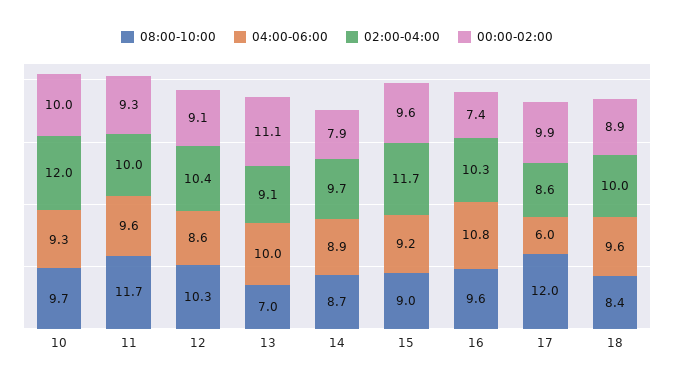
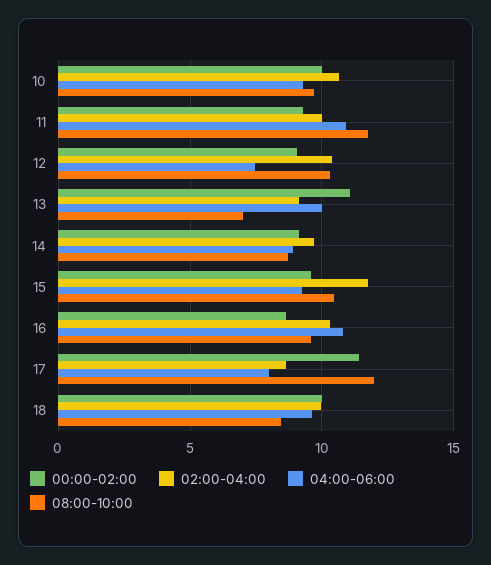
  {
    "08:00-10:00": {
      "10": 9.7,
      "11": 11.7,
      "12": 10.3,
      "13": 7,
      "14": 8.7,
-     "15": 9,
+     "15": 10.5,
      "16": 9.6,
      "17": 12,
      "18": 8.4
    },
    "04:00-06:00": {
      "10": 9.3,
-     "11": 9.6,
+     "11": 11,
-     "12": 8.6,
+     "12": 7.5,
      "13": 10,
      "14": 8.9,
      "15": 9.2,
      "16": 10.8,
-     "17": 6,
+     "17": 8,
      "18": 9.6
    },
    "02:00-04:00": {
-     "10": 12,
+     "10": 10.5,
      "11": 10,
      "12": 10.4,
      "13": 9.1,
      "14": 9.7,
      "15": 11.7,
      "16": 10.3,
      "17": 8.6,
      "18": 10
    },
    "00:00-02:00": {
      "10": 10,
      "11": 9.3,
      "12": 9.1,
      "13": 11.1,
-     "14": 7.9,
+     "14": 9,
      "15": 9.6,
-     "16": 7.4,
+     "16": 8.5,
-     "17": 9.9,
+     "17": 11.5,
-     "18": 8.9
+     "18": 10
    }
  }

